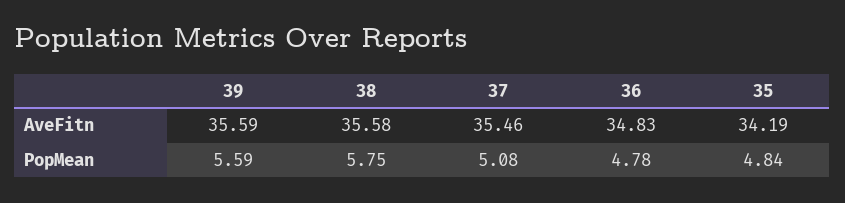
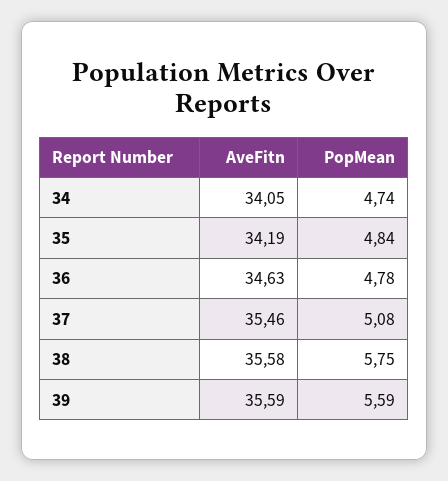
  {
    "39": {
      "AveFitn": 35.59,
      "PopMean": 5.59
    },
    "38": {
      "AveFitn": 35.58,
      "PopMean": 5.75
    },
    "37": {
      "AveFitn": 35.46,
      "PopMean": 5.08
    },
    "36": {
-     "AveFitn": 34.83,
+     "AveFitn": 34.63,
      "PopMean": 4.78
    },
    "35": {
      "AveFitn": 34.19,
      "PopMean": 4.84
-   }
+   },
+   "34": {
+     "AveFitn": 34.05,
+     "PopMean": 4.74
+   }
  }

